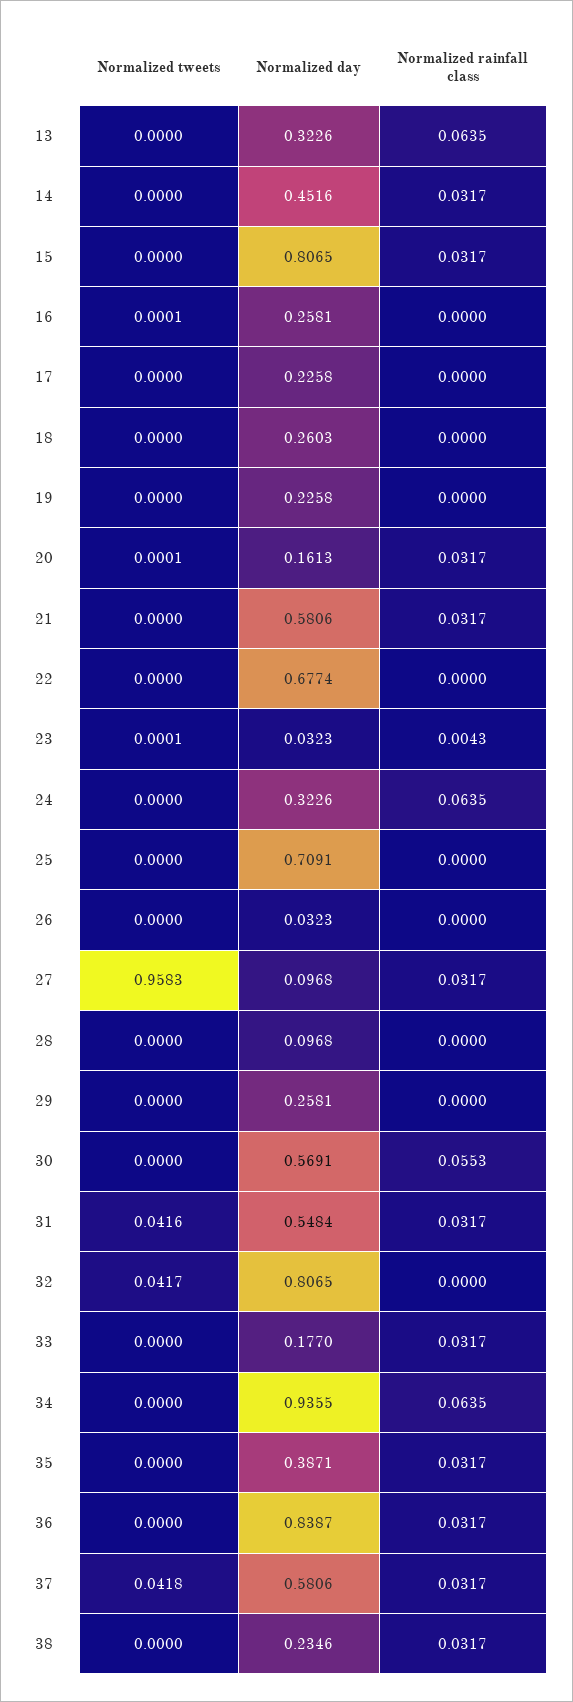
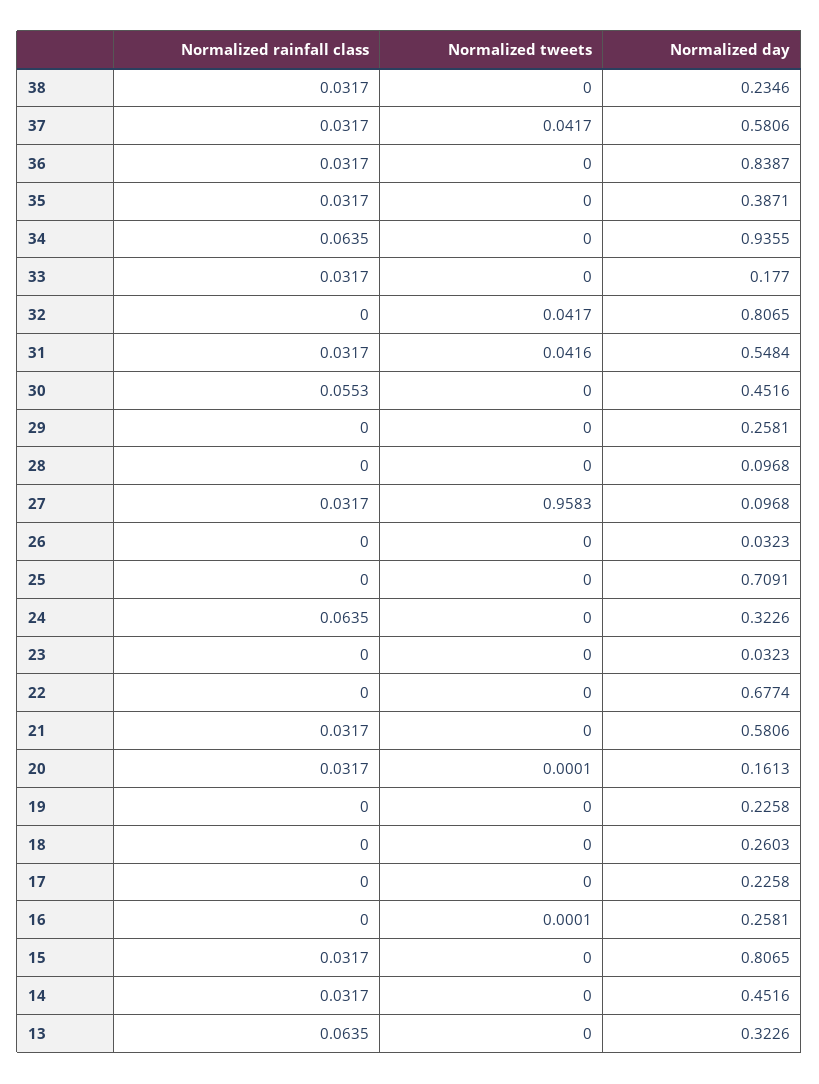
  {
    "Normalized tweets": {
      "13": 0,
      "14": 0,
      "15": 0,
      "16": 0.0001,
      "17": 0,
      "18": 0,
      "19": 0,
      "20": 0.0001,
      "21": 0,
      "22": 0,
-     "23": 0.0001,
+     "23": 0,
      "24": 0,
      "25": 0,
      "26": 0,
      "27": 0.9583,
      "28": 0,
      "29": 0,
      "30": 0,
      "31": 0.0416,
      "32": 0.0417,
      "33": 0,
      "34": 0,
      "35": 0,
      "36": 0,
-     "37": 0.0418,
+     "37": 0.0417,
      "38": 0
    },
    "Normalized day": {
      "13": 0.3226,
      "14": 0.4516,
      "15": 0.8065,
      "16": 0.2581,
      "17": 0.2258,
      "18": 0.2603,
      "19": 0.2258,
      "20": 0.1613,
      "21": 0.5806,
      "22": 0.6774,
      "23": 0.0323,
      "24": 0.3226,
      "25": 0.7091,
      "26": 0.0323,
      "27": 0.0968,
      "28": 0.0968,
      "29": 0.2581,
-     "30": 0.5691,
+     "30": 0.4516,
      "31": 0.5484,
      "32": 0.8065,
      "33": 0.177,
      "34": 0.9355,
      "35": 0.3871,
      "36": 0.8387,
      "37": 0.5806,
      "38": 0.2346
    },
    "Normalized rainfall class": {
      "13": 0.0635,
      "14": 0.0317,
      "15": 0.0317,
      "16": 0,
      "17": 0,
      "18": 0,
      "19": 0,
      "20": 0.0317,
      "21": 0.0317,
      "22": 0,
-     "23": 0.0043,
+     "23": 0,
      "24": 0.0635,
      "25": 0,
      "26": 0,
      "27": 0.0317,
      "28": 0,
      "29": 0,
      "30": 0.0553,
      "31": 0.0317,
      "32": 0,
      "33": 0.0317,
      "34": 0.0635,
      "35": 0.0317,
      "36": 0.0317,
      "37": 0.0317,
      "38": 0.0317
    }
  }

